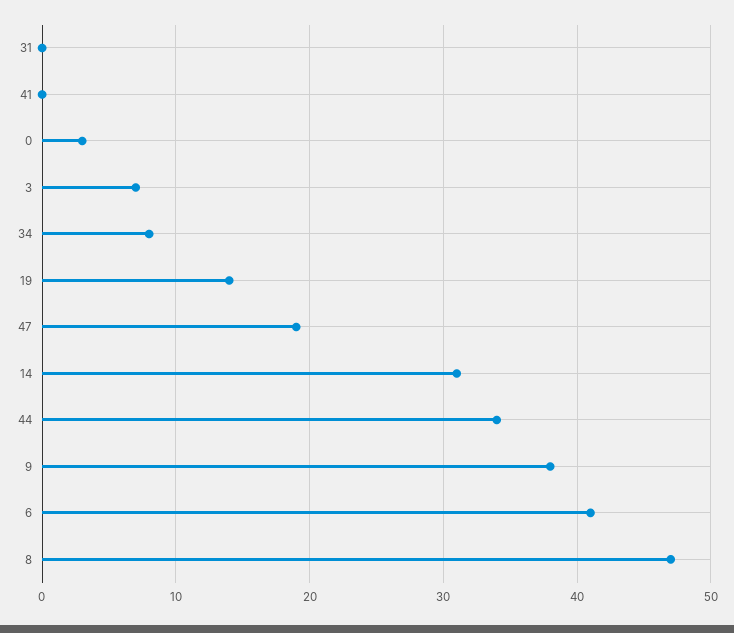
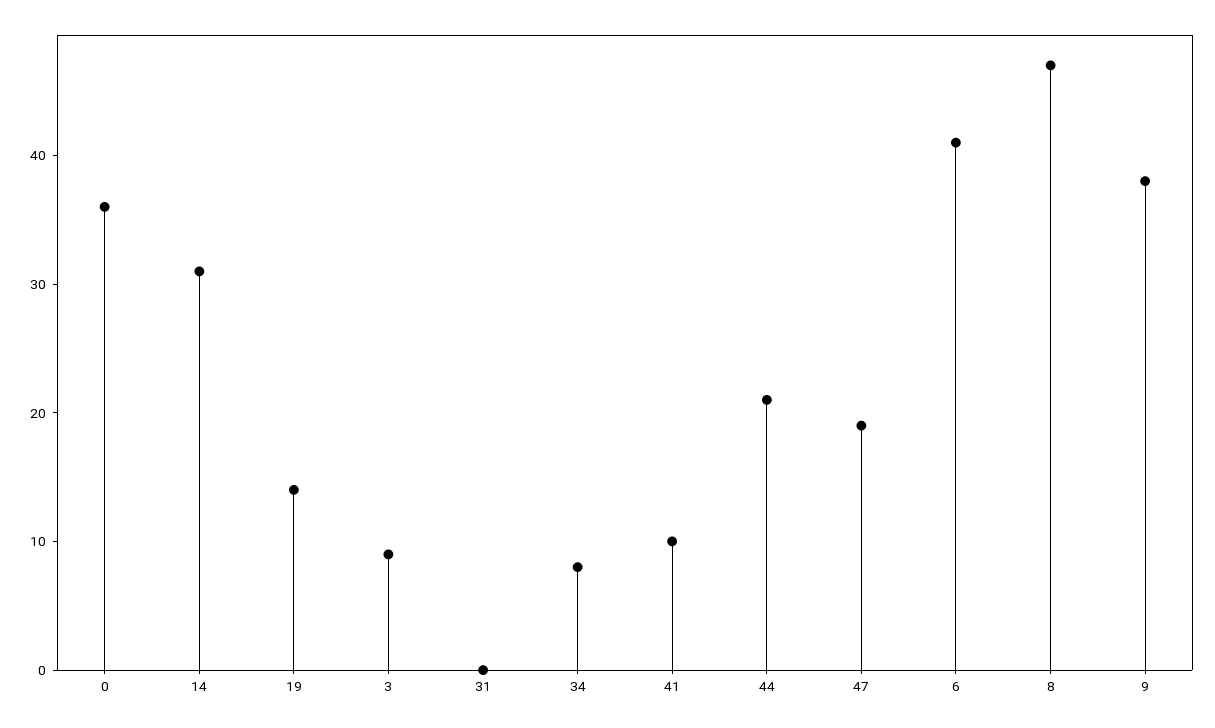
  {
    "31": 0,
-   "41": 0,
+   "41": 10,
-   "0": 3,
+   "0": 36,
-   "3": 7,
+   "3": 9,
    "34": 8,
    "19": 14,
    "47": 19,
    "14": 31,
-   "44": 34,
+   "44": 21,
    "9": 38,
    "6": 41,
    "8": 47
  }

